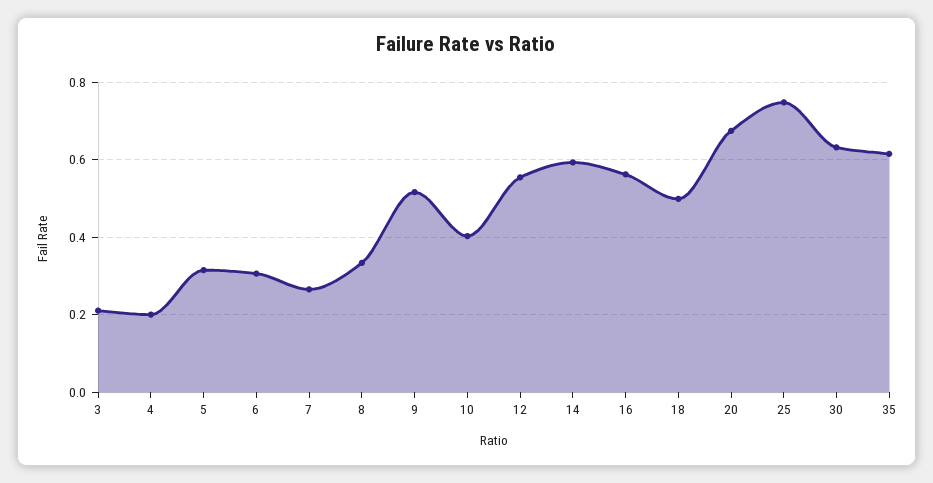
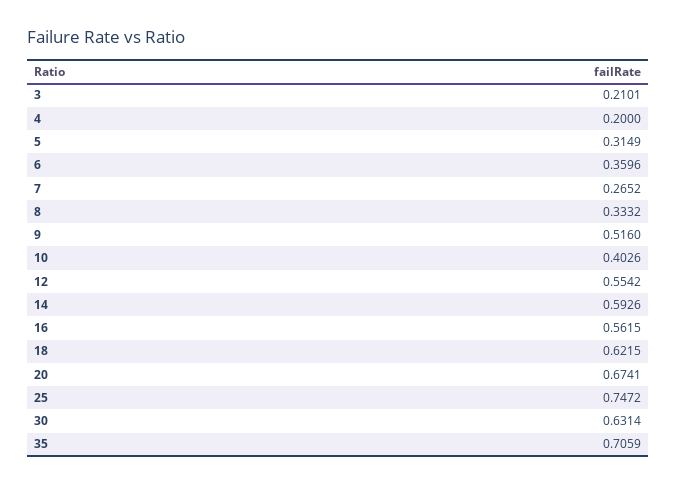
  {
    "3": 0.2101,
    "4": 0.2,
    "5": 0.3149,
-   "6": 0.3,
+   "6": 0.3596,
    "7": 0.2652,
    "8": 0.3332,
    "9": 0.516,
    "10": 0.4026,
    "12": 0.5542,
    "14": 0.5926,
    "16": 0.5615,
-   "18": 0.5,
+   "18": 0.6215,
    "20": 0.6741,
    "25": 0.7472,
    "30": 0.6314,
-   "35": 0.62
+   "35": 0.7059
  }

